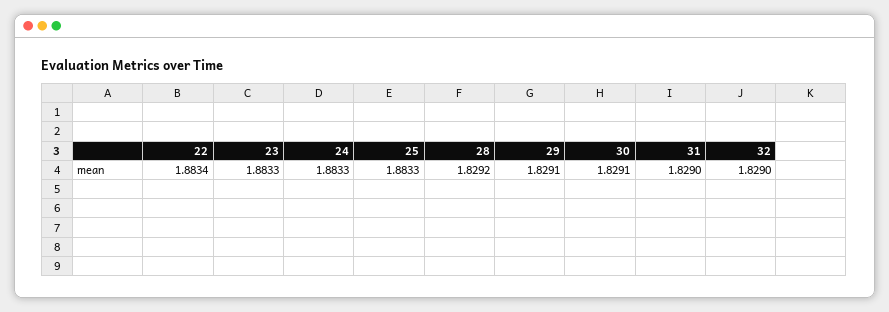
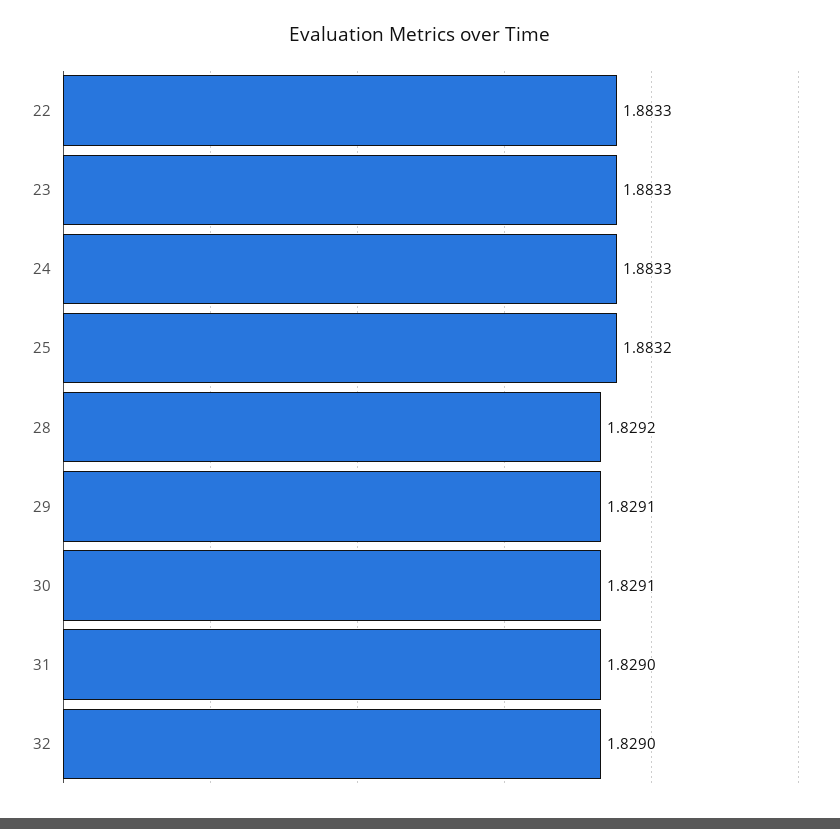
  {
-   "22": 1.8834,
+   "22": 1.8833,
    "23": 1.8833,
    "24": 1.8833,
-   "25": 1.8833,
+   "25": 1.8832,
    "28": 1.8292,
    "29": 1.8291,
    "30": 1.8291,
    "31": 1.829,
    "32": 1.829
  }

